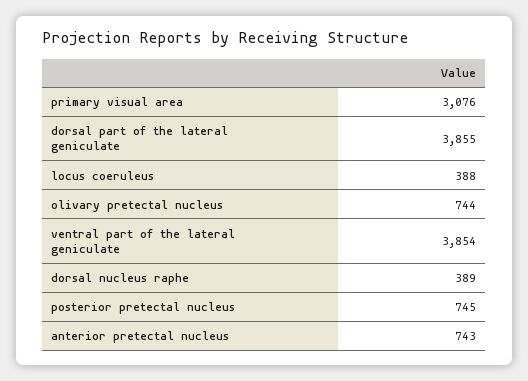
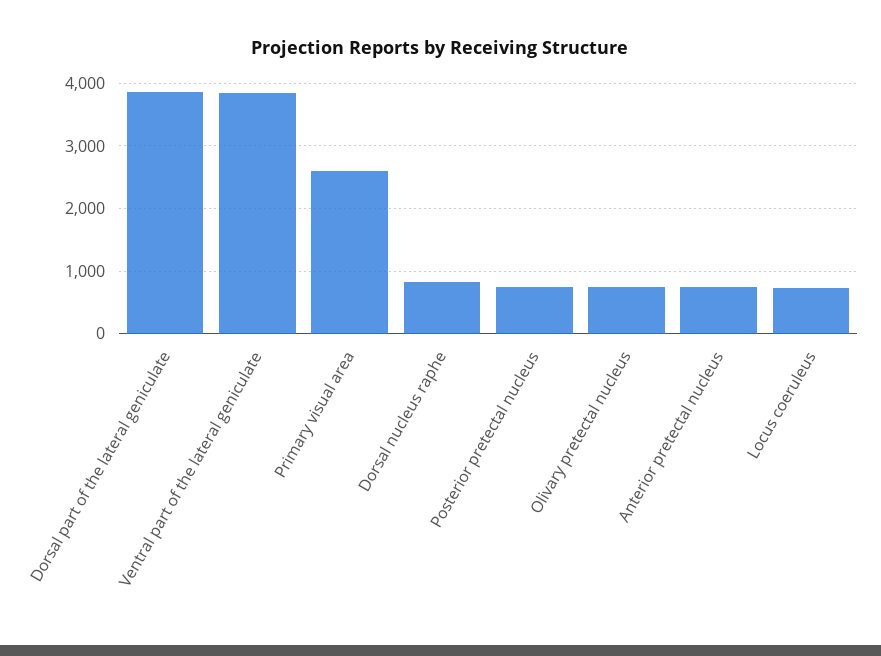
  {
-   "primary visual area": 3076,
+   "primary visual area": 2600,
    "dorsal part of the lateral geniculate": 3855,
-   "locus coeruleus": 388,
+   "locus coeruleus": 700,
    "olivary pretectal nucleus": 744,
    "ventral part of the lateral geniculate": 3854,
-   "dorsal nucleus raphe": 389,
+   "dorsal nucleus raphe": 800,
    "posterior pretectal nucleus": 745,
    "anterior pretectal nucleus": 743
  }

